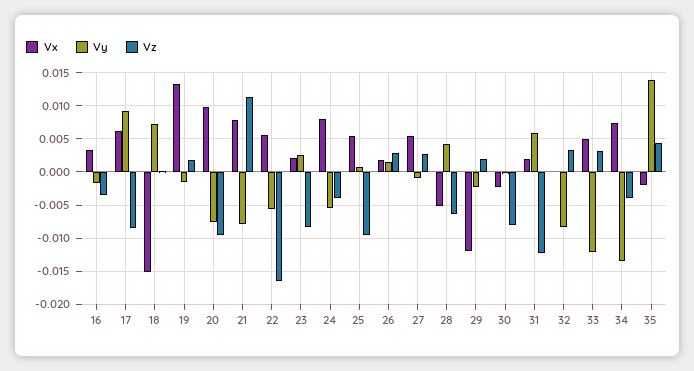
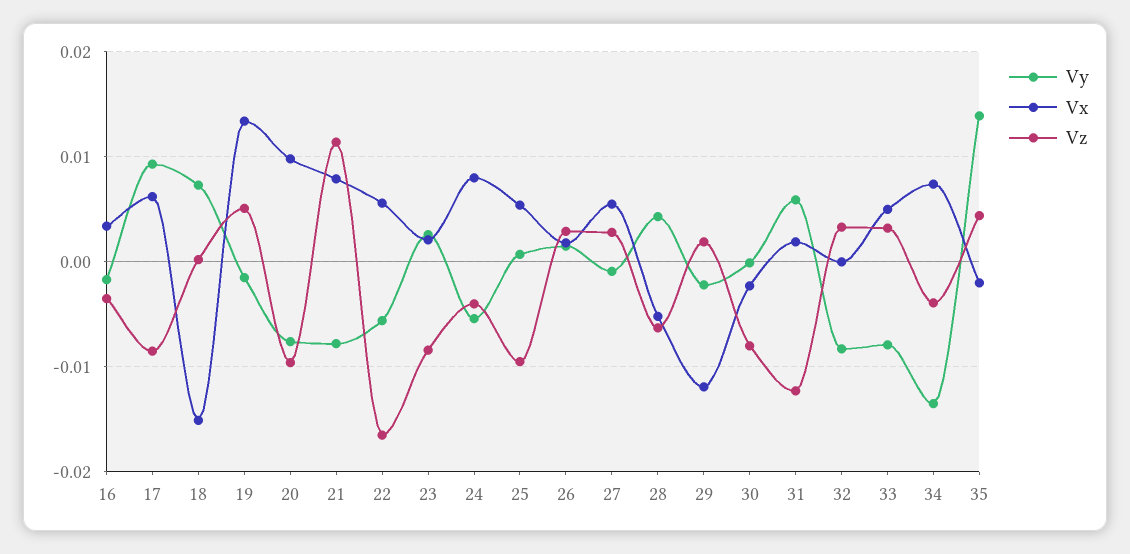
  {
    "Vx": {
      "16": 0.003,
      "17": 0.006,
      "18": -0.015,
      "19": 0.013,
      "20": 0.01,
      "21": 0.008,
      "22": 0.006,
      "23": 0.002,
      "24": 0.008,
      "25": 0.005,
      "26": 0.002,
      "27": 0.006,
      "28": -0.005,
      "29": -0.012,
      "30": -0.002,
      "31": 0.002,
      "32": 0,
      "33": 0.005,
      "34": 0.007,
      "35": -0.002
    },
    "Vy": {
      "16": -0.002,
      "17": 0.009,
      "18": 0.007,
      "19": -0.002,
      "20": -0.008,
      "21": -0.008,
      "22": -0.006,
      "23": 0.003,
      "24": -0.005,
      "25": 0.001,
      "26": 0.002,
      "27": -0.001,
      "28": 0.004,
      "29": -0.002,
      "30": 0,
      "31": 0.006,
      "32": -0.008,
-     "33": -0.012,
+     "33": -0.008,
      "34": -0.014,
      "35": 0.014
    },
    "Vz": {
      "16": -0.004,
      "17": -0.009,
      "18": 0,
-     "19": 0.002,
+     "19": 0.005,
      "20": -0.01,
      "21": 0.011,
      "22": -0.017,
      "23": -0.008,
      "24": -0.004,
      "25": -0.01,
      "26": 0.003,
      "27": 0.003,
      "28": -0.006,
      "29": 0.002,
      "30": -0.008,
      "31": -0.012,
      "32": 0.003,
      "33": 0.003,
      "34": -0.004,
      "35": 0.004
    }
  }

